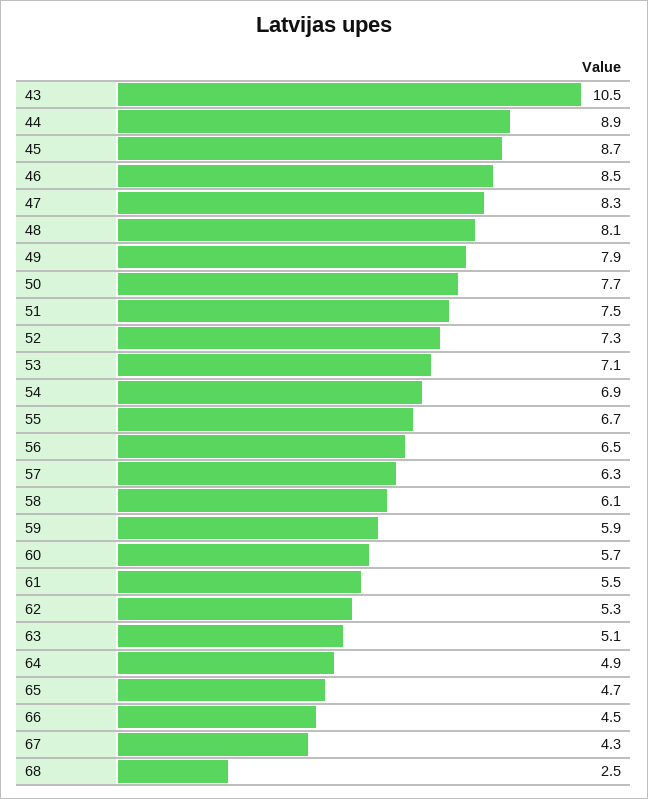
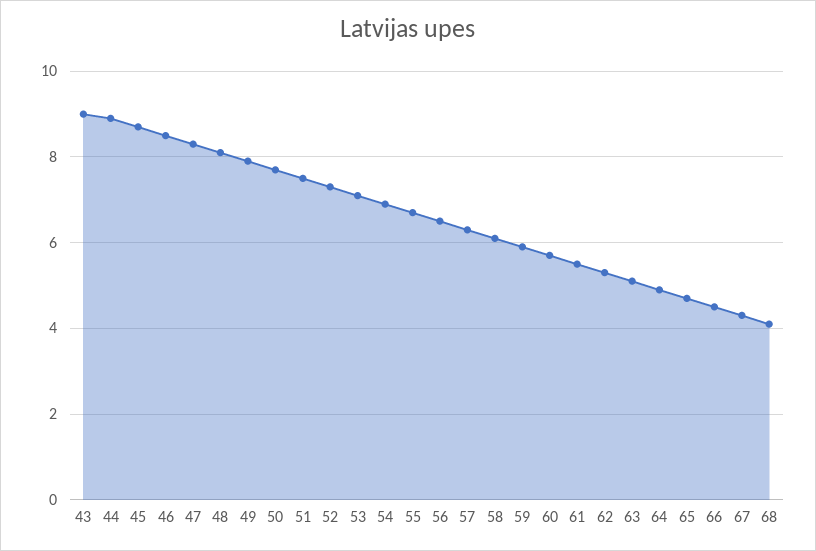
  {
-   "43": 10.5,
+   "43": 9,
    "44": 8.9,
    "45": 8.7,
    "46": 8.5,
    "47": 8.3,
    "48": 8.1,
    "49": 7.9,
    "50": 7.7,
    "51": 7.5,
    "52": 7.3,
    "53": 7.1,
    "54": 6.9,
    "55": 6.7,
    "56": 6.5,
    "57": 6.3,
    "58": 6.1,
    "59": 5.9,
    "60": 5.7,
    "61": 5.5,
    "62": 5.3,
    "63": 5.1,
    "64": 4.9,
    "65": 4.7,
    "66": 4.5,
    "67": 4.3,
-   "68": 2.5
+   "68": 4
  }

